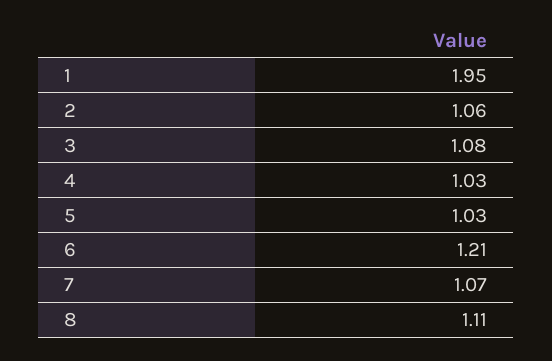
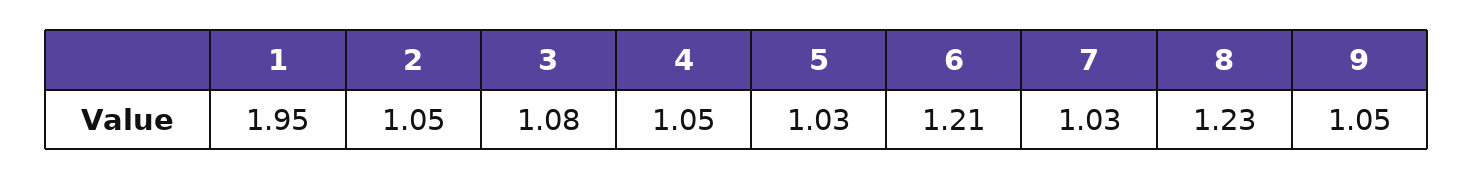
  {
    "1": 1.95,
-   "2": 1.06,
+   "2": 1.05,
    "3": 1.08,
-   "4": 1.03,
+   "4": 1.05,
    "5": 1.03,
    "6": 1.21,
-   "7": 1.07,
+   "7": 1.03,
-   "8": 1.11
+   "8": 1.23,
+   "9": 1.05
  }

